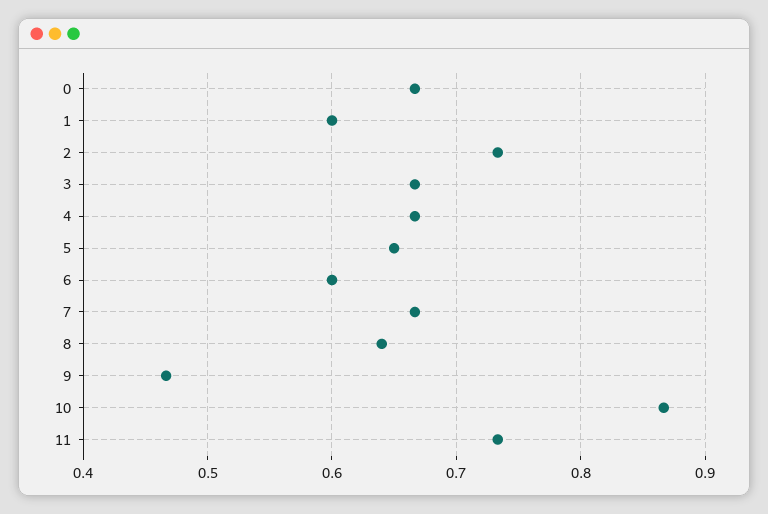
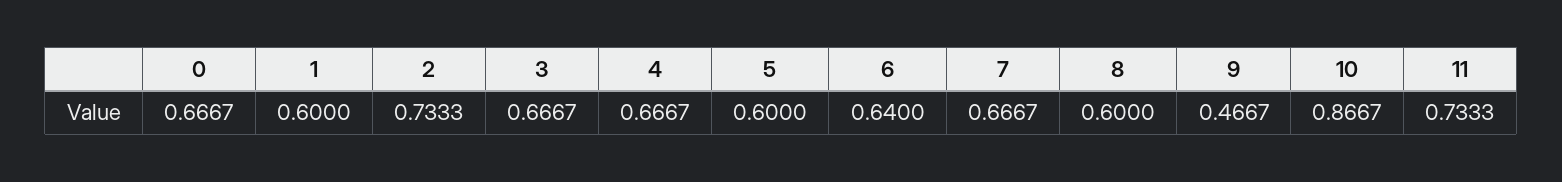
  {
    "0": 0.6667,
    "1": 0.6,
    "2": 0.7333,
    "3": 0.6667,
    "4": 0.6667,
-   "5": 0.65,
+   "5": 0.6,
-   "6": 0.6,
+   "6": 0.64,
    "7": 0.6667,
-   "8": 0.64,
+   "8": 0.6,
    "9": 0.4667,
    "10": 0.8667,
    "11": 0.7333
  }

